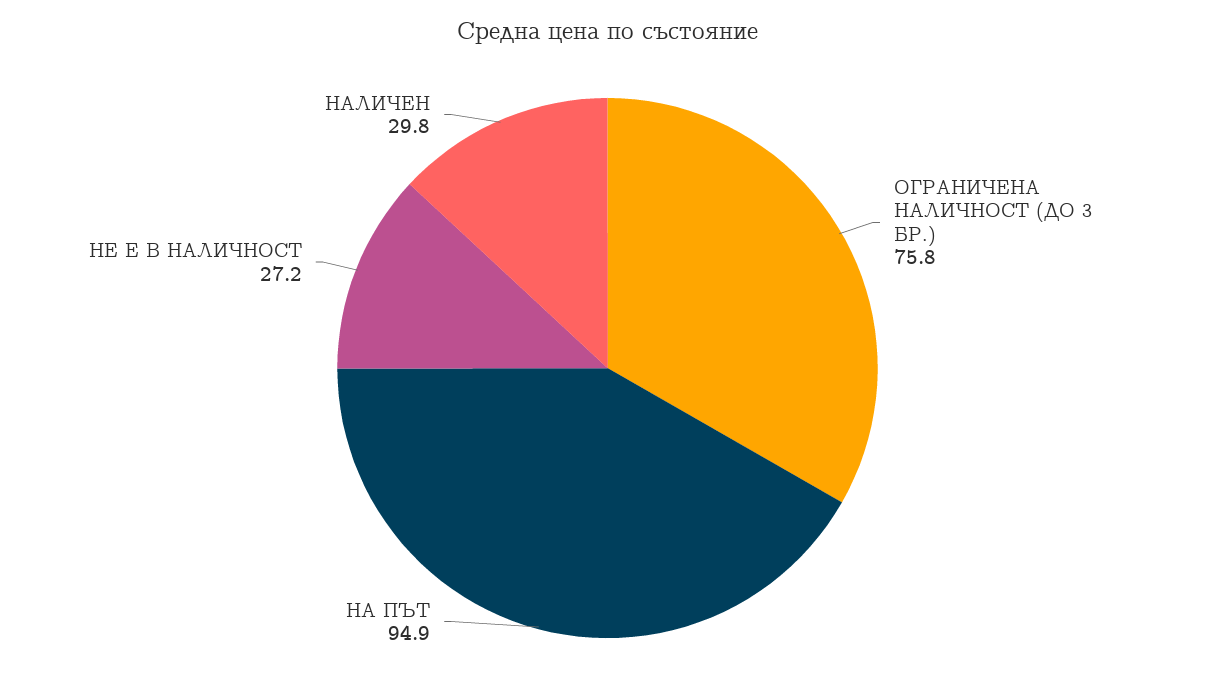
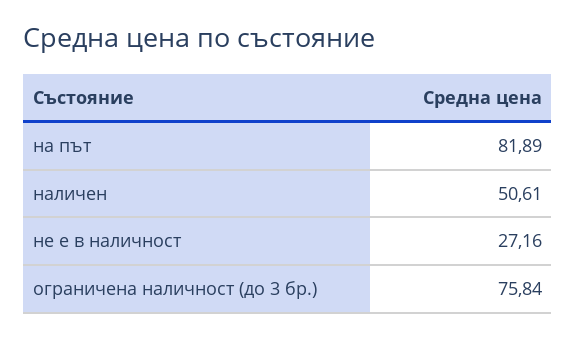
  {
    "ОГРАНИЧЕНА НАЛИЧНОСТ (ДО 3 БР.)": 75.84,
-   "НА ПЪТ": 94.9,
+   "НА ПЪТ": 81.89,
    "НЕ Е В НАЛИЧНОСТ": 27.16,
-   "НАЛИЧЕН": 29.8
+   "НАЛИЧЕН": 50.61
  }

